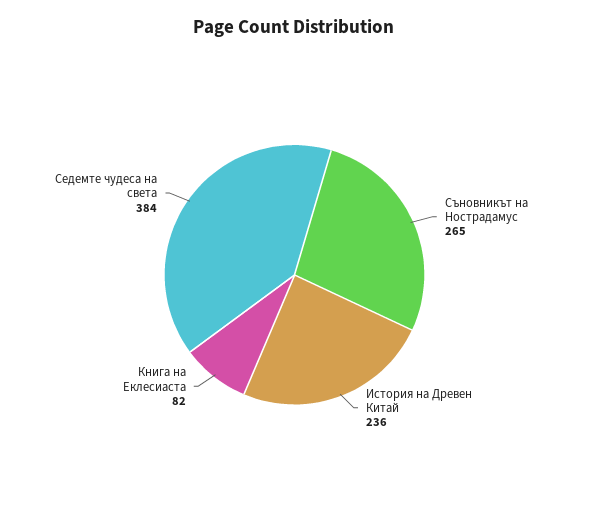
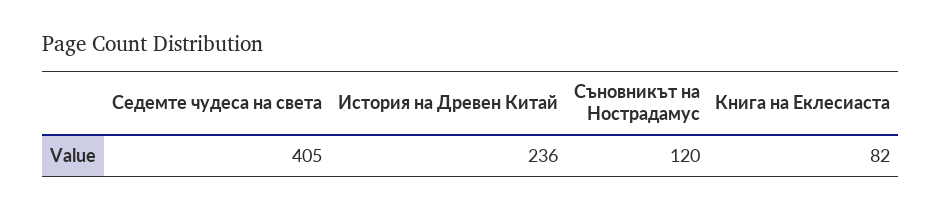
  {
-   "Съновникът на Нострадамус": 265,
+   "Съновникът на Нострадамус": 120,
    "История на Древен Китай": 236,
    "Книга на Еклесиаста": 82,
-   "Седемте чудеса на света": 384
+   "Седемте чудеса на света": 405
  }

